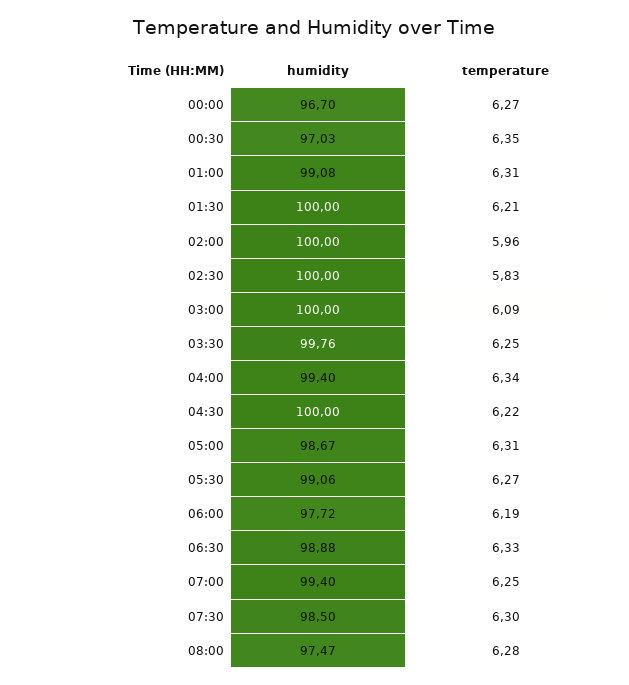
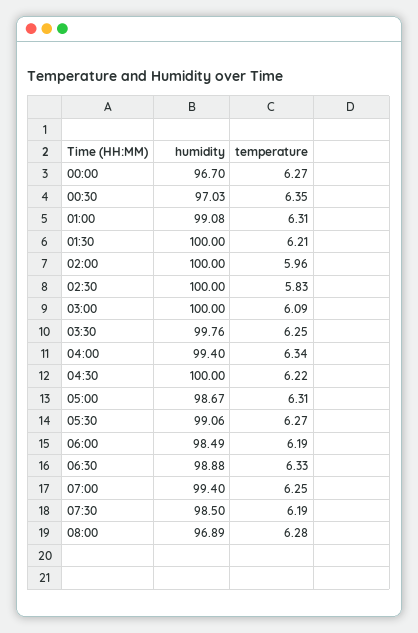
  {
    "humidity": {
      "00:00": 96.7,
      "00:30": 97.03,
      "01:00": 99.08,
      "01:30": 100,
      "02:00": 100,
      "02:30": 100,
      "03:00": 100,
      "03:30": 99.76,
      "04:00": 99.4,
      "04:30": 100,
      "05:00": 98.67,
      "05:30": 99.06,
-     "06:00": 97.72,
+     "06:00": 98.49,
      "06:30": 98.88,
      "07:00": 99.4,
      "07:30": 98.5,
-     "08:00": 97.47
+     "08:00": 96.89
    },
    "temperature": {
      "00:00": 6.27,
      "00:30": 6.35,
      "01:00": 6.31,
      "01:30": 6.21,
      "02:00": 5.96,
      "02:30": 5.83,
      "03:00": 6.09,
      "03:30": 6.25,
      "04:00": 6.34,
      "04:30": 6.22,
      "05:00": 6.31,
      "05:30": 6.27,
      "06:00": 6.19,
      "06:30": 6.33,
      "07:00": 6.25,
-     "07:30": 6.3,
+     "07:30": 6.19,
      "08:00": 6.28
    }
  }

